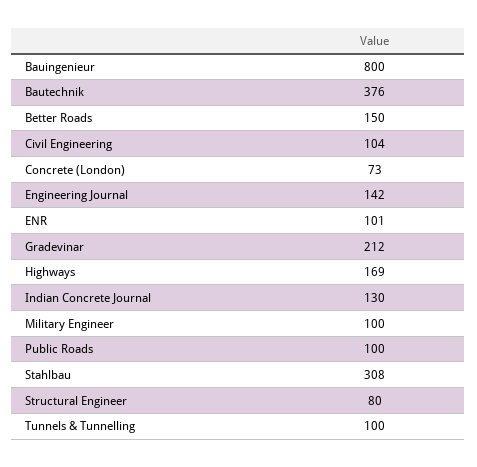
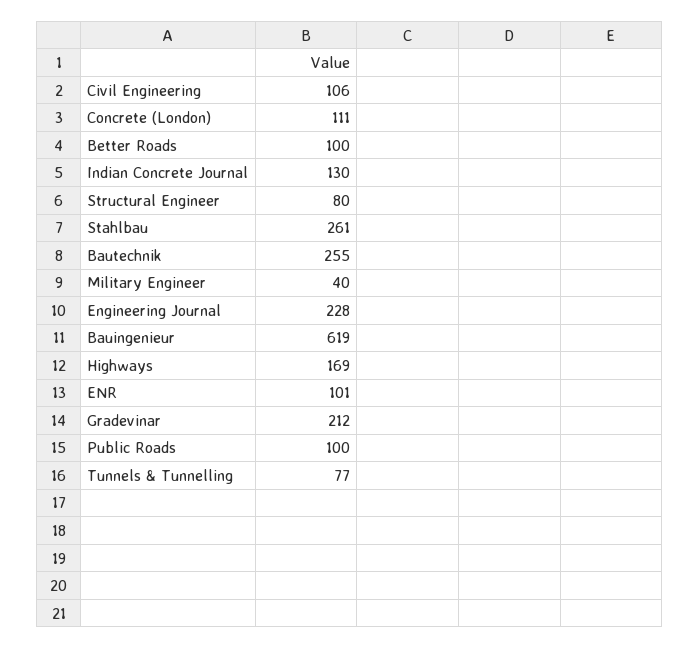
  {
-   "Bauingenieur": 800,
+   "Bauingenieur": 619,
-   "Bautechnik": 376,
+   "Bautechnik": 255,
-   "Better Roads": 150,
+   "Better Roads": 100,
-   "Civil Engineering": 104,
+   "Civil Engineering": 106,
-   "Concrete (London)": 73,
+   "Concrete (London)": 111,
-   "Engineering Journal": 142,
+   "Engineering Journal": 228,
    "ENR": 101,
    "Gradevinar": 212,
    "Highways": 169,
    "Indian Concrete Journal": 130,
-   "Military Engineer": 100,
+   "Military Engineer": 40,
    "Public Roads": 100,
-   "Stahlbau": 308,
+   "Stahlbau": 261,
    "Structural Engineer": 80,
-   "Tunnels & Tunnelling": 100
+   "Tunnels & Tunnelling": 77
  }

